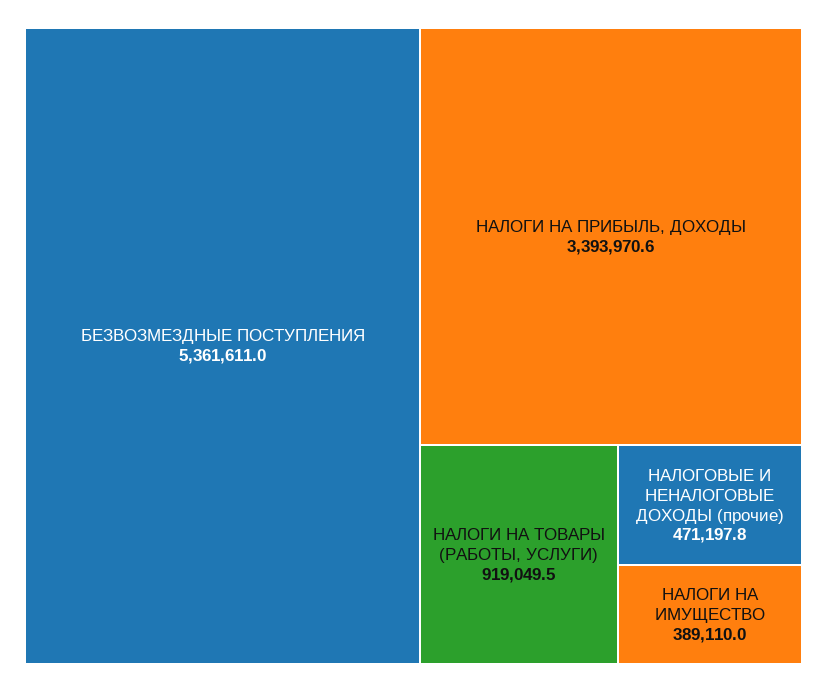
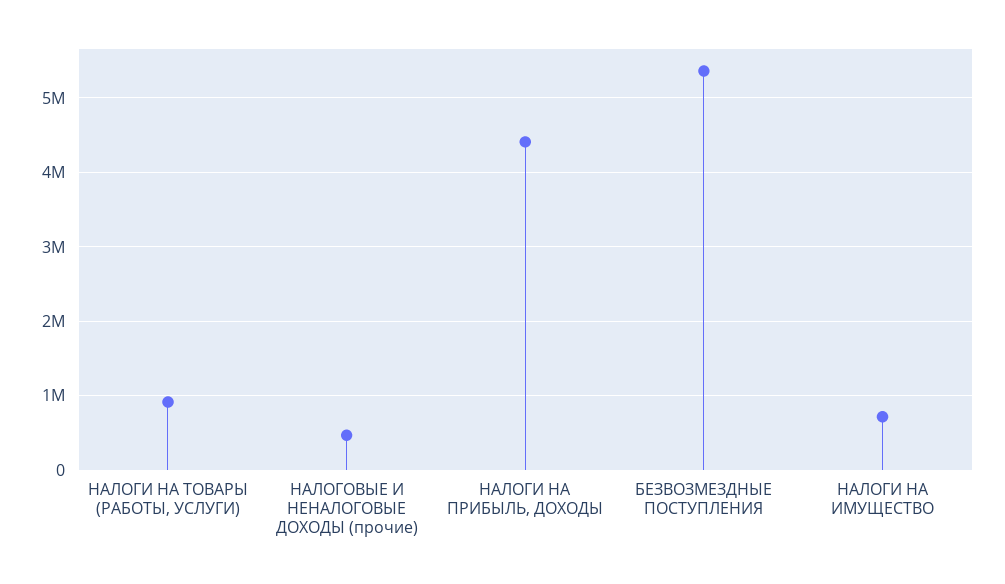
  {
    "БЕЗВОЗМЕЗДНЫЕ ПОСТУПЛЕНИЯ": 5361611,
-   "НАЛОГИ НА ПРИБЫЛЬ, ДОХОДЫ": 3393970.6,
+   "НАЛОГИ НА ПРИБЫЛЬ, ДОХОДЫ": 4400000,
    "НАЛОГИ НА ТОВАРЫ (РАБОТЫ, УСЛУГИ)": 919049.5,
    "НАЛОГОВЫЕ И НЕНАЛОГОВЫЕ ДОХОДЫ (прочие)": 471197.8,
-   "НАЛОГИ НА ИМУЩЕСТВО": 389110
+   "НАЛОГИ НА ИМУЩЕСТВО": 700000
  }

